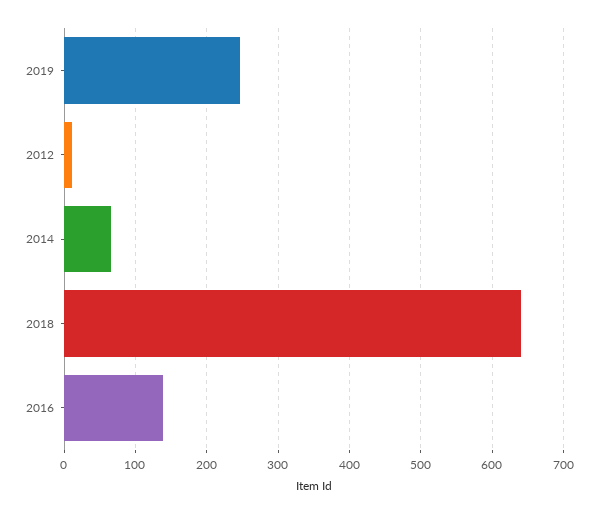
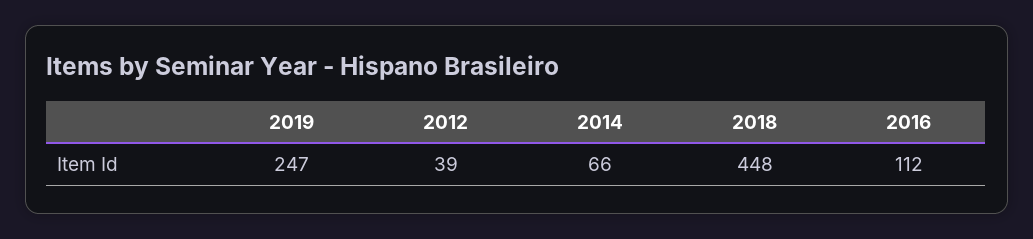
  {
    "2019": 247,
-   "2012": 10,
+   "2012": 39,
    "2014": 66,
-   "2018": 640,
+   "2018": 448,
-   "2016": 140
+   "2016": 112
  }

